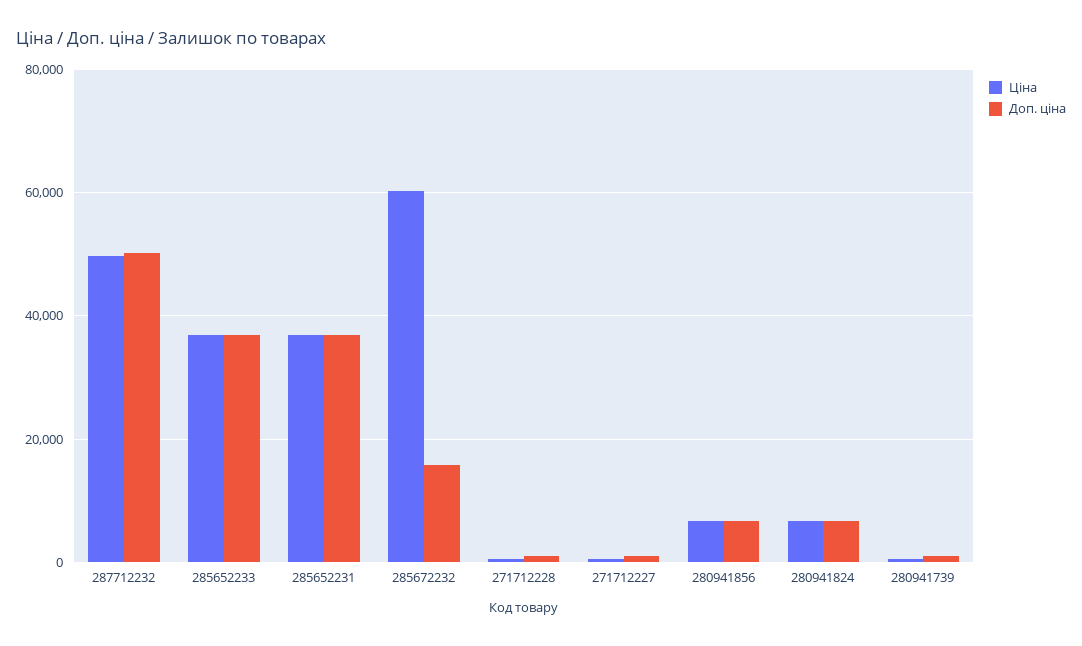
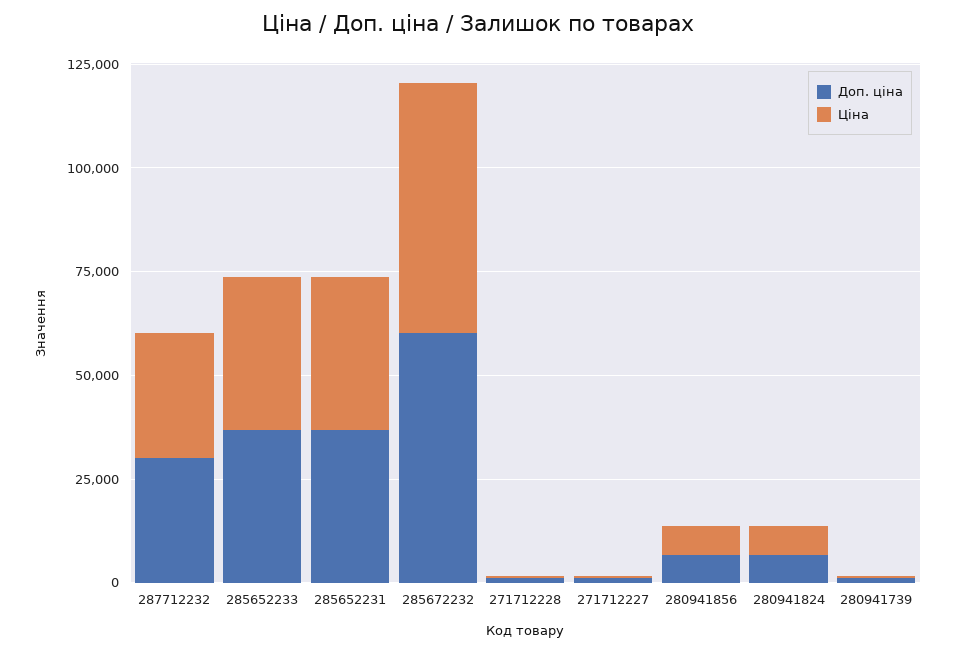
  {
    "Ціна": {
-     "287712232": 50000,
+     "287712232": 30000,
      "285652233": 36000,
      "285652231": 36000,
      "285672232": 60000,
      "271712228": 0,
      "271712227": 0,
      "280941856": 6000,
      "280941824": 6000,
      "280941739": 0
    },
    "Доп. ціна": {
-     "287712232": 50000,
+     "287712232": 30000,
      "285652233": 36000,
      "285652231": 36000,
-     "285672232": 16000,
+     "285672232": 60000,
      "271712228": 2000,
      "271712227": 2000,
      "280941856": 6000,
      "280941824": 6000,
      "280941739": 2000
    }
  }

